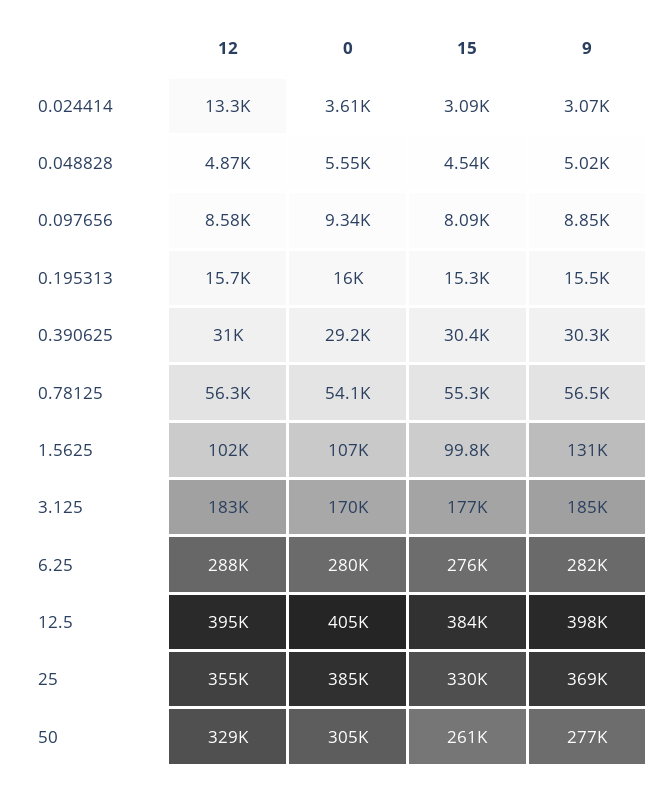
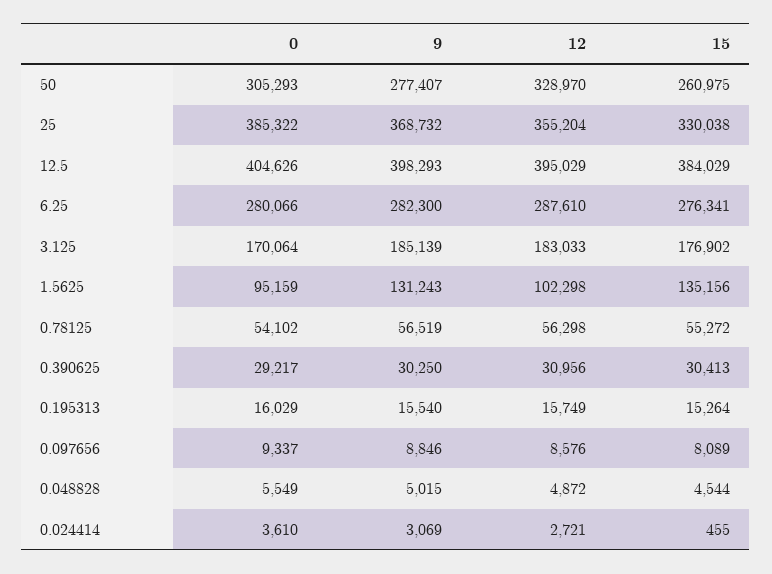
  {
    "12": {
-     "0.024414": 13300,
+     "0.024414": 2721,
      "0.048828": 4872,
      "0.097656": 8576,
      "0.195313": 15749,
      "0.390625": 30956,
      "0.78125": 56298,
      "1.5625": 102298,
      "3.125": 183033,
      "6.25": 287610,
      "12.5": 395029,
      "25": 355204,
      "50": 328970
    },
    "0": {
      "0.024414": 3610,
      "0.048828": 5549,
      "0.097656": 9337,
      "0.195313": 16029,
      "0.390625": 29217,
      "0.78125": 54102,
-     "1.5625": 107000,
+     "1.5625": 95159,
      "3.125": 170064,
      "6.25": 280066,
      "12.5": 404626,
      "25": 385322,
      "50": 305293
    },
    "15": {
-     "0.024414": 3090,
+     "0.024414": 455,
      "0.048828": 4544,
      "0.097656": 8089,
      "0.195313": 15264,
      "0.390625": 30413,
      "0.78125": 55272,
-     "1.5625": 99800,
+     "1.5625": 135156,
      "3.125": 176902,
      "6.25": 276341,
      "12.5": 384029,
      "25": 330038,
      "50": 260975
    },
    "9": {
      "0.024414": 3069,
      "0.048828": 5015,
      "0.097656": 8846,
      "0.195313": 15540,
      "0.390625": 30250,
      "0.78125": 56519,
      "1.5625": 131243,
      "3.125": 185139,
      "6.25": 282300,
      "12.5": 398293,
      "25": 368732,
      "50": 277407
    }
  }

